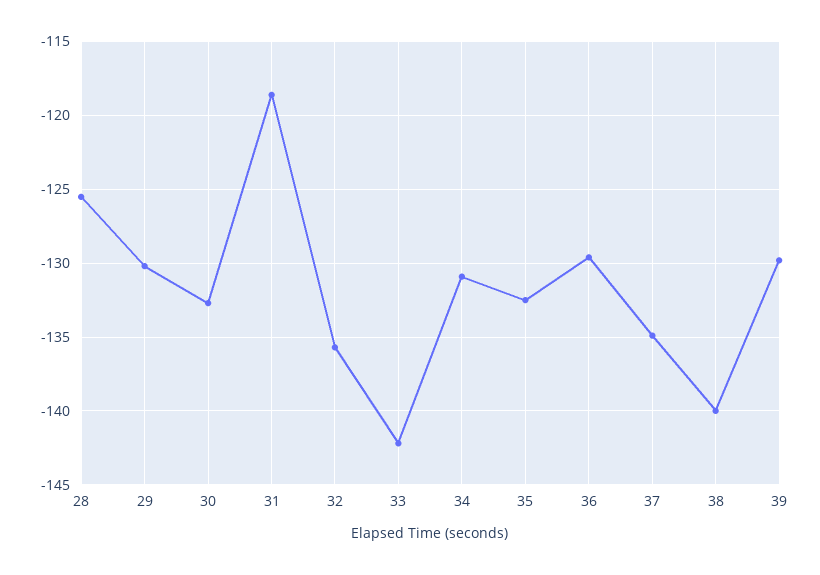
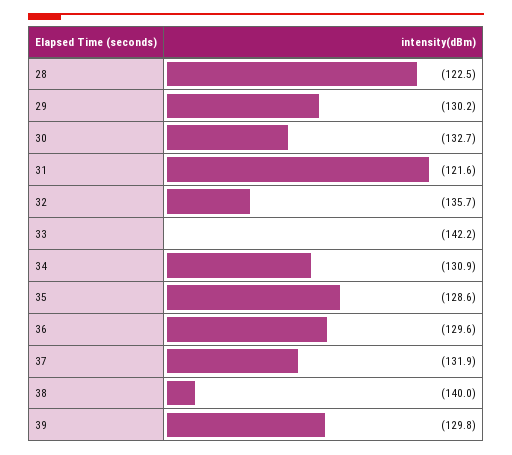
  {
-   "28": -125.5,
+   "28": -122.5,
    "29": -130.2,
    "30": -132.7,
-   "31": -118.5,
+   "31": -121.6,
    "32": -135.7,
    "33": -142.2,
    "34": -130.9,
-   "35": -132.5,
+   "35": -128.6,
    "36": -129.6,
-   "37": -135,
+   "37": -131.9,
    "38": -140,
    "39": -129.8
  }

